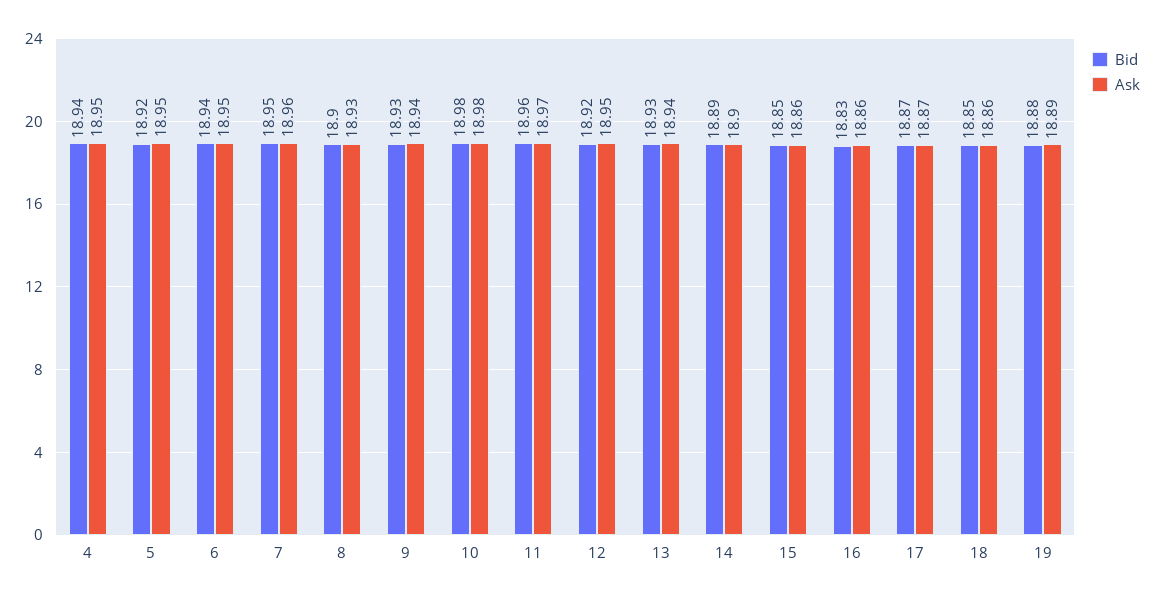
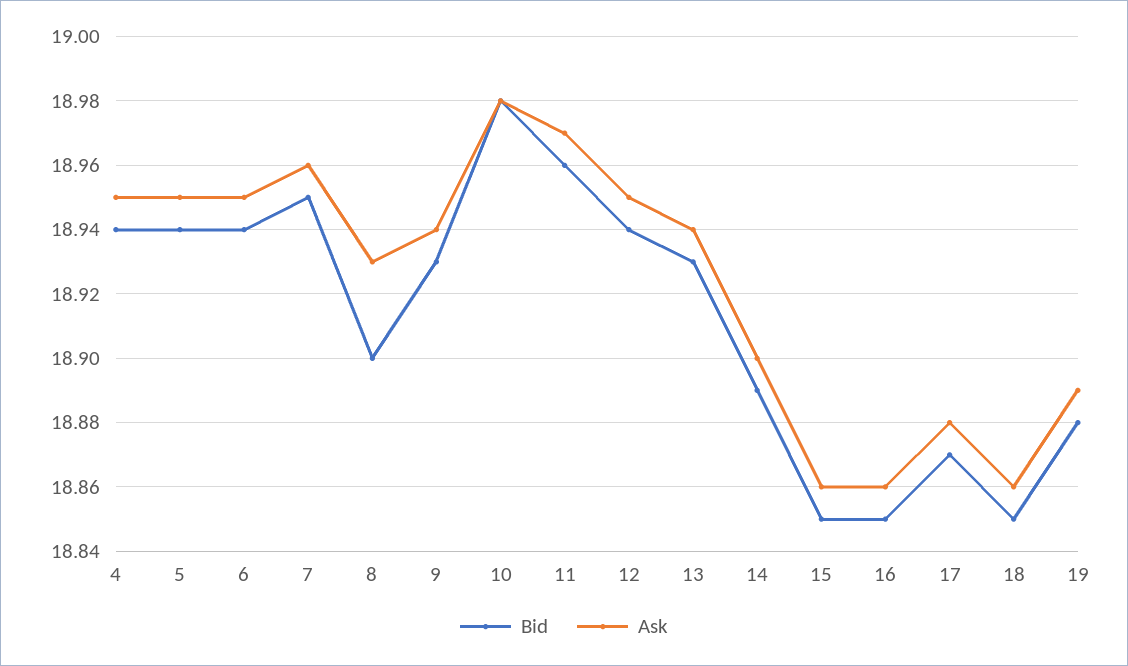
  {
    "Bid": {
      "4": 18.94,
-     "5": 18.92,
+     "5": 18.94,
      "6": 18.94,
      "7": 18.95,
      "8": 18.9,
      "9": 18.93,
      "10": 18.98,
      "11": 18.96,
-     "12": 18.92,
+     "12": 18.94,
      "13": 18.93,
      "14": 18.89,
      "15": 18.85,
-     "16": 18.83,
+     "16": 18.85,
      "17": 18.87,
      "18": 18.85,
      "19": 18.88
    },
    "Ask": {
      "4": 18.95,
      "5": 18.95,
      "6": 18.95,
      "7": 18.96,
      "8": 18.93,
      "9": 18.94,
      "10": 18.98,
      "11": 18.97,
      "12": 18.95,
      "13": 18.94,
      "14": 18.9,
      "15": 18.86,
      "16": 18.86,
-     "17": 18.87,
+     "17": 18.88,
      "18": 18.86,
      "19": 18.89
    }
  }

